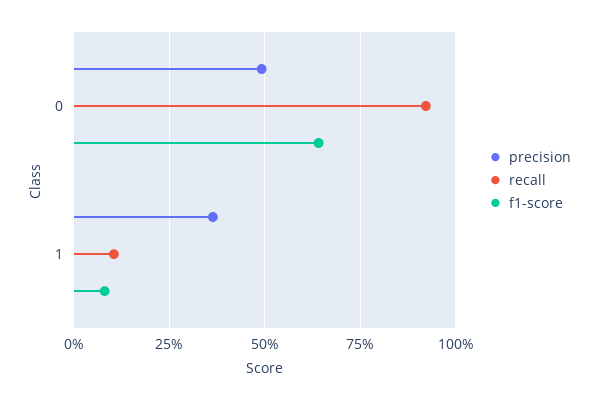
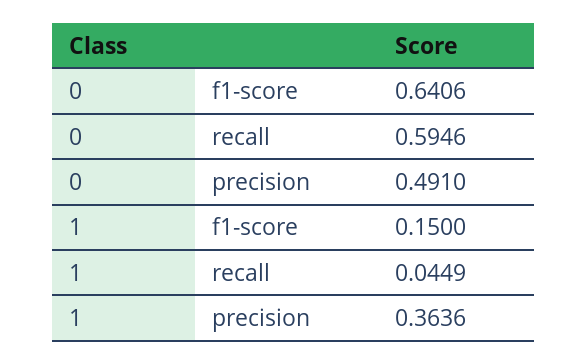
  {
    "precision": {
      "0": 0.491,
      "1": 0.3636
    },
    "recall": {
-     "0": 0.925,
+     "0": 0.5946,
-     "1": 0.1
+     "1": 0.0449
    },
    "f1-score": {
      "0": 0.6406,
-     "1": 0.075
+     "1": 0.15
    }
  }

